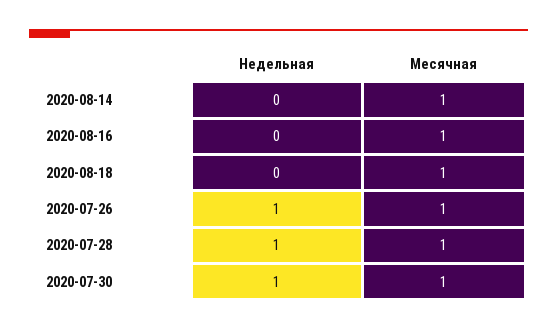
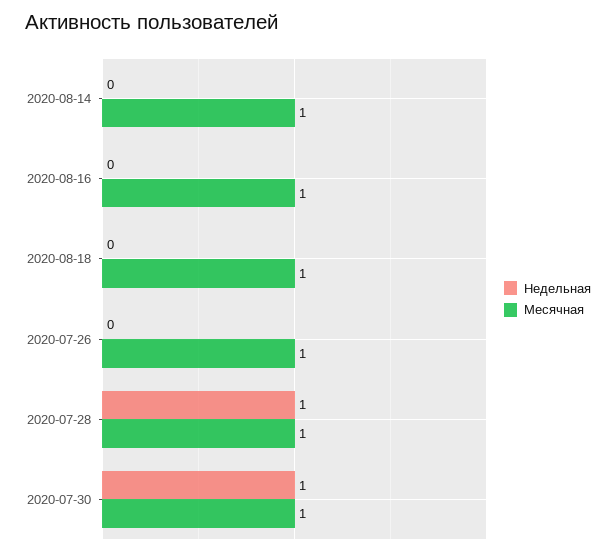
  {
    "Недельная": {
      "2020-08-14": 0,
      "2020-08-16": 0,
      "2020-08-18": 0,
-     "2020-07-26": 1,
+     "2020-07-26": 0,
      "2020-07-28": 1,
      "2020-07-30": 1
    },
    "Месячная": {
      "2020-08-14": 1,
      "2020-08-16": 1,
      "2020-08-18": 1,
      "2020-07-26": 1,
      "2020-07-28": 1,
      "2020-07-30": 1
    }
  }

